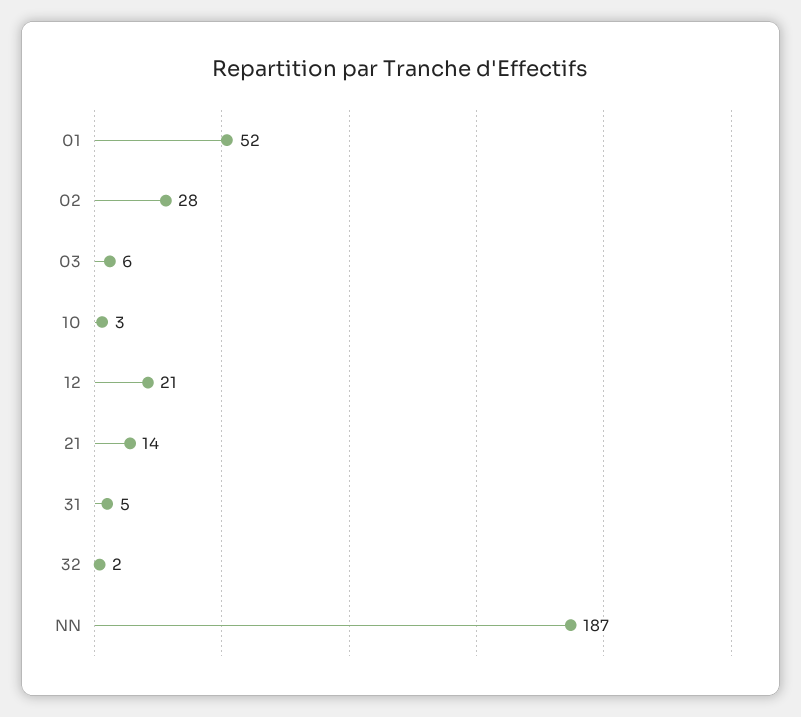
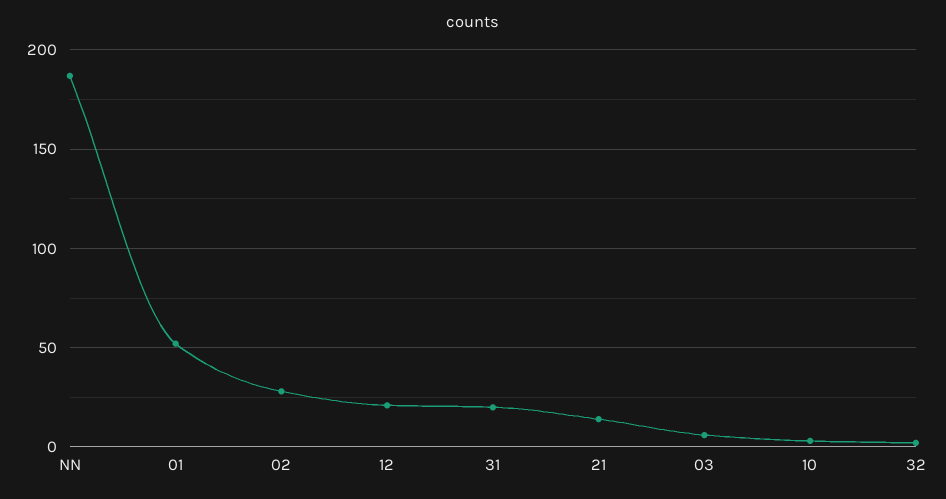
  {
    "01": 52,
    "02": 28,
    "03": 6,
    "10": 3,
    "12": 21,
    "21": 14,
-   "31": 5,
+   "31": 20,
    "32": 2,
    "NN": 187
  }

